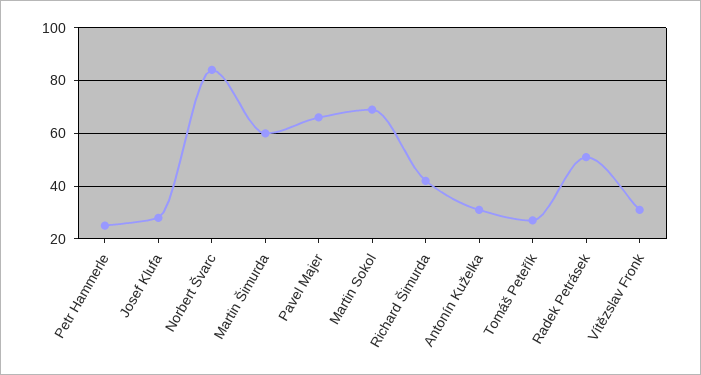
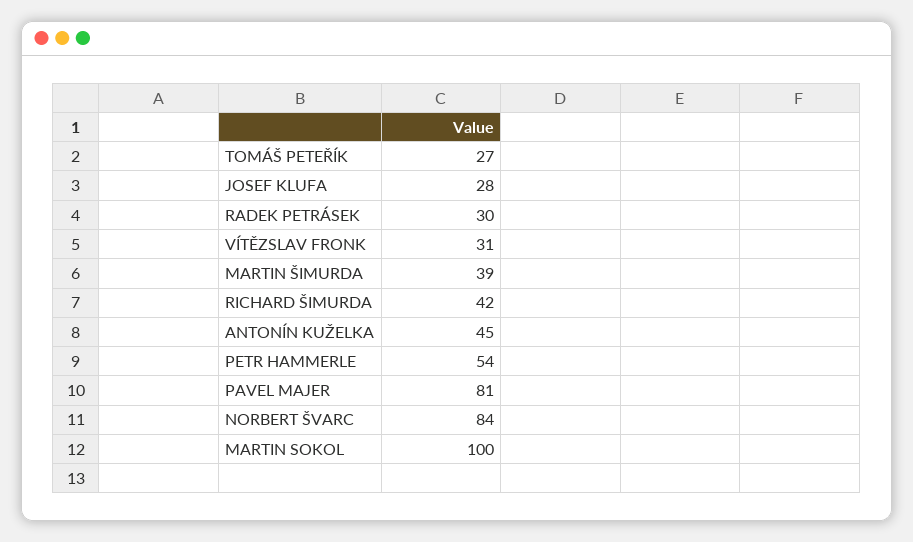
  {
-   "Petr Hammerle": 25,
+   "Petr Hammerle": 54,
    "Josef Klufa": 28,
    "Norbert Švarc": 84,
-   "Martin Šimurda": 60,
+   "Martin Šimurda": 39,
-   "Pavel Majer": 65,
+   "Pavel Majer": 81,
-   "Martin Sokol": 70,
+   "Martin Sokol": 100,
    "Richard Šimurda": 42,
-   "Antonín Kuželka": 30,
+   "Antonín Kuželka": 45,
    "Tomáš Peteřík": 27,
-   "Radek Petrásek": 50,
+   "Radek Petrásek": 30,
    "Vítězslav Fronk": 31
  }

